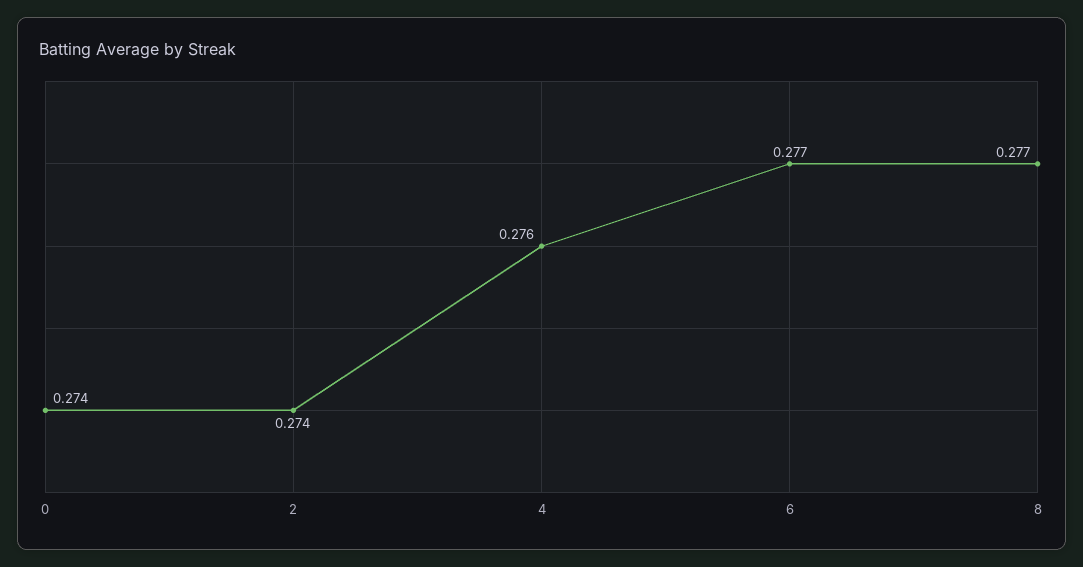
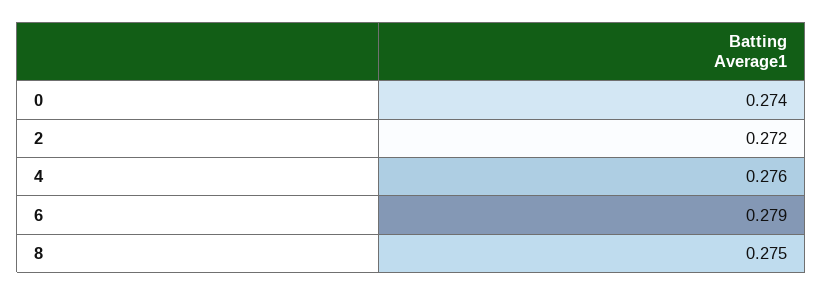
  {
    "0": 0.274,
-   "2": 0.274,
+   "2": 0.272,
    "4": 0.276,
-   "6": 0.277,
+   "6": 0.279,
-   "8": 0.277
+   "8": 0.275
  }

